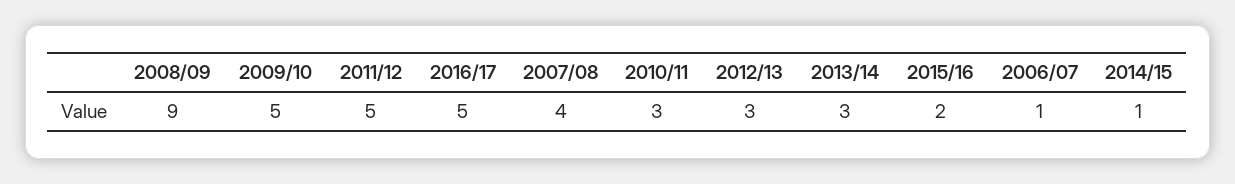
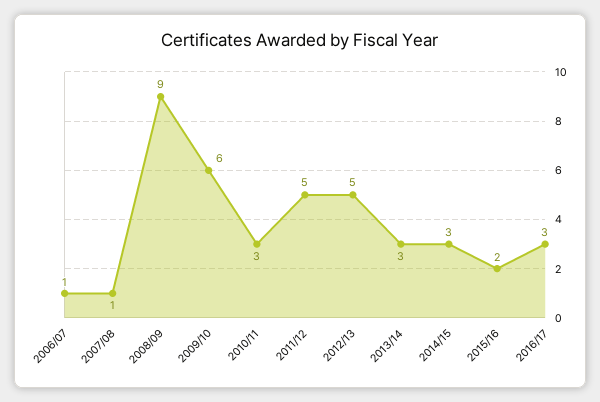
  {
    "2008/09": 9,
-   "2009/10": 5,
+   "2009/10": 6,
    "2011/12": 5,
-   "2016/17": 5,
+   "2016/17": 3,
-   "2007/08": 4,
+   "2007/08": 1,
    "2010/11": 3,
-   "2012/13": 3,
+   "2012/13": 5,
    "2013/14": 3,
    "2015/16": 2,
    "2006/07": 1,
-   "2014/15": 1
+   "2014/15": 3
  }

